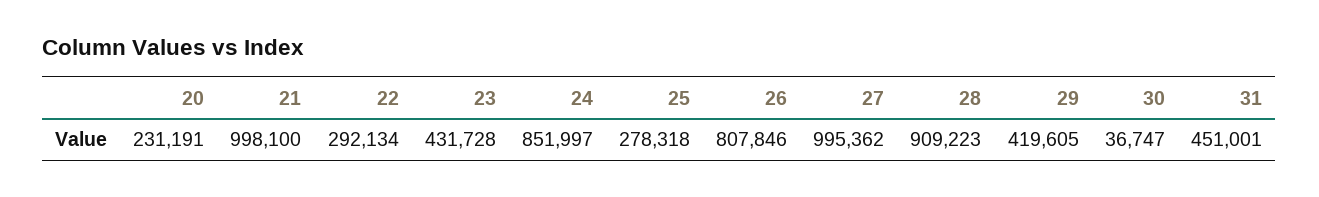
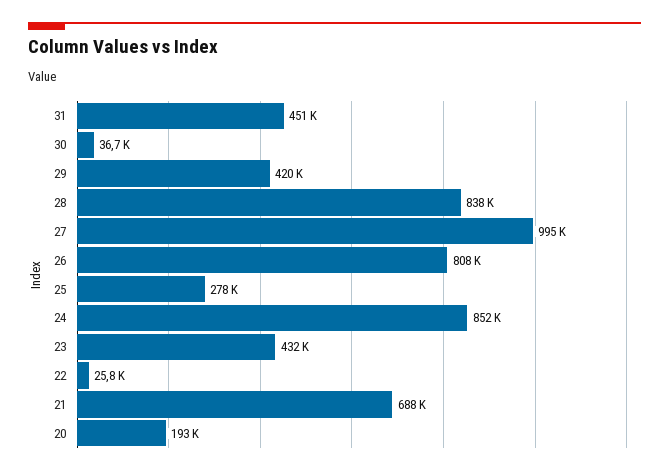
  {
-   "20": 231191,
+   "20": 193000,
-   "21": 998100,
+   "21": 688000,
-   "22": 292134,
+   "22": 25800,
    "23": 431728,
    "24": 851997,
    "25": 278318,
    "26": 807846,
    "27": 995362,
-   "28": 909223,
+   "28": 838000,
    "29": 419605,
    "30": 36747,
    "31": 451001
  }

